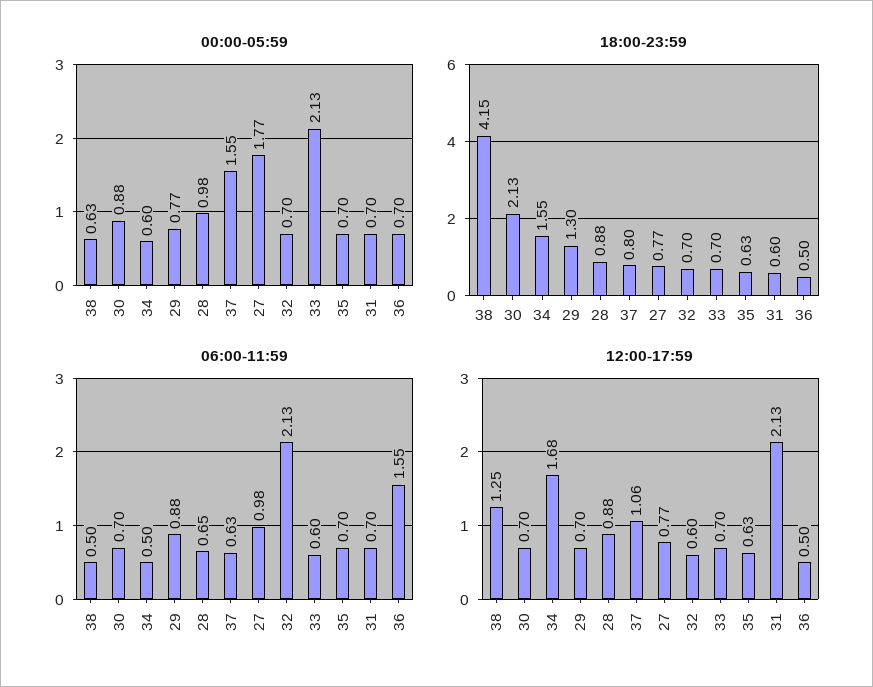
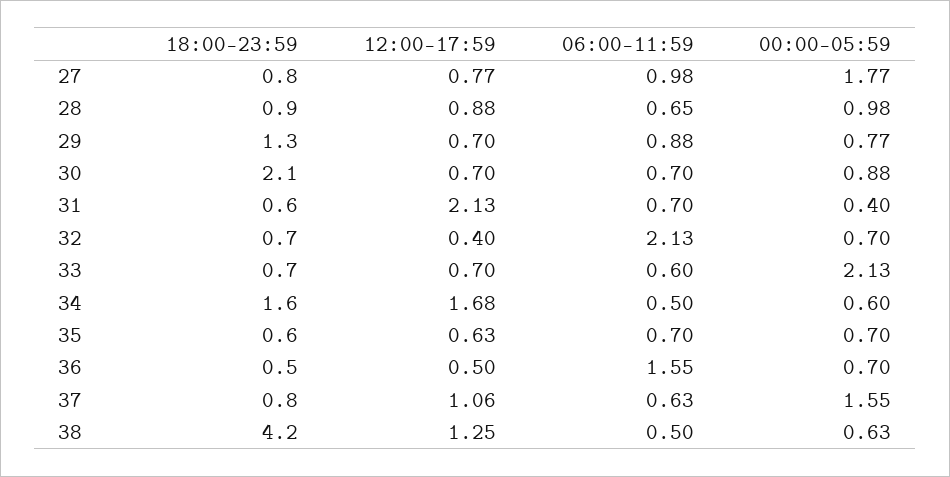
  {
    "00:00-05:59": {
      "38": 0.63,
      "30": 0.88,
      "34": 0.6,
      "29": 0.77,
      "28": 0.98,
      "37": 1.55,
      "27": 1.77,
      "32": 0.7,
      "33": 2.13,
      "35": 0.7,
-     "31": 0.7,
+     "31": 0.4,
      "36": 0.7
    },
    "18:00-23:59": {
      "38": 4.15,
      "30": 2.13,
      "34": 1.55,
      "29": 1.3,
      "28": 0.88,
      "37": 0.8,
      "27": 0.77,
      "32": 0.7,
      "33": 0.7,
      "35": 0.63,
      "31": 0.6,
      "36": 0.5
    },
    "06:00-11:59": {
      "38": 0.5,
      "30": 0.7,
      "34": 0.5,
      "29": 0.88,
      "28": 0.65,
      "37": 0.63,
      "27": 0.98,
      "32": 2.13,
      "33": 0.6,
      "35": 0.7,
      "31": 0.7,
      "36": 1.55
    },
    "12:00-17:59": {
      "38": 1.25,
      "30": 0.7,
      "34": 1.68,
      "29": 0.7,
      "28": 0.88,
      "37": 1.06,
      "27": 0.77,
-     "32": 0.6,
+     "32": 0.4,
      "33": 0.7,
      "35": 0.63,
      "31": 2.13,
      "36": 0.5
    }
  }

